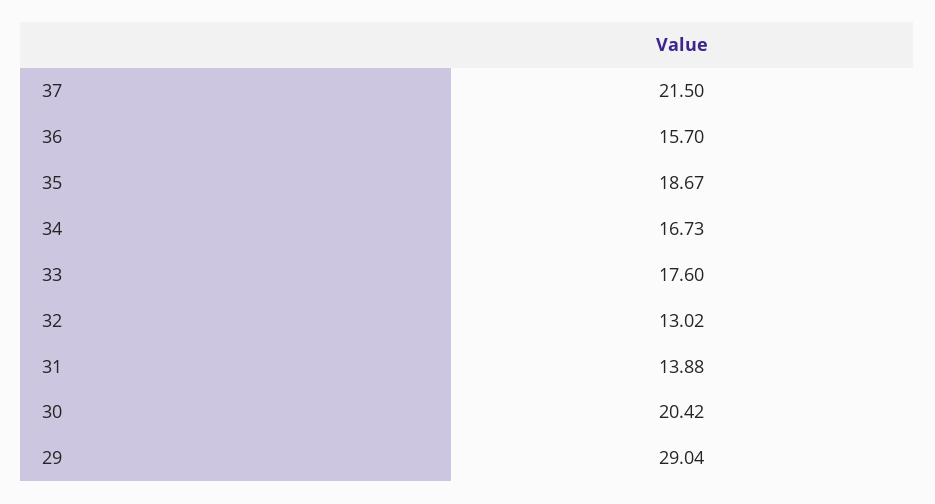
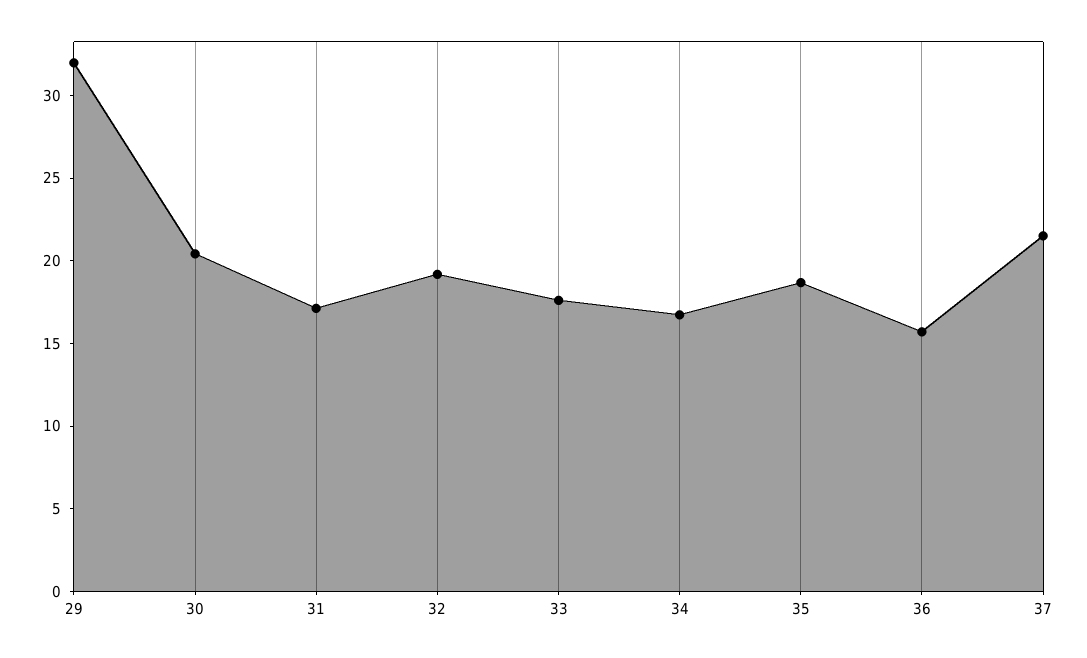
  {
    "37": 21.5,
    "36": 15.7,
    "35": 18.67,
    "34": 16.73,
    "33": 17.6,
-   "32": 13.02,
+   "32": 19,
-   "31": 13.88,
+   "31": 17,
    "30": 20.42,
-   "29": 29.04
+   "29": 32
  }

